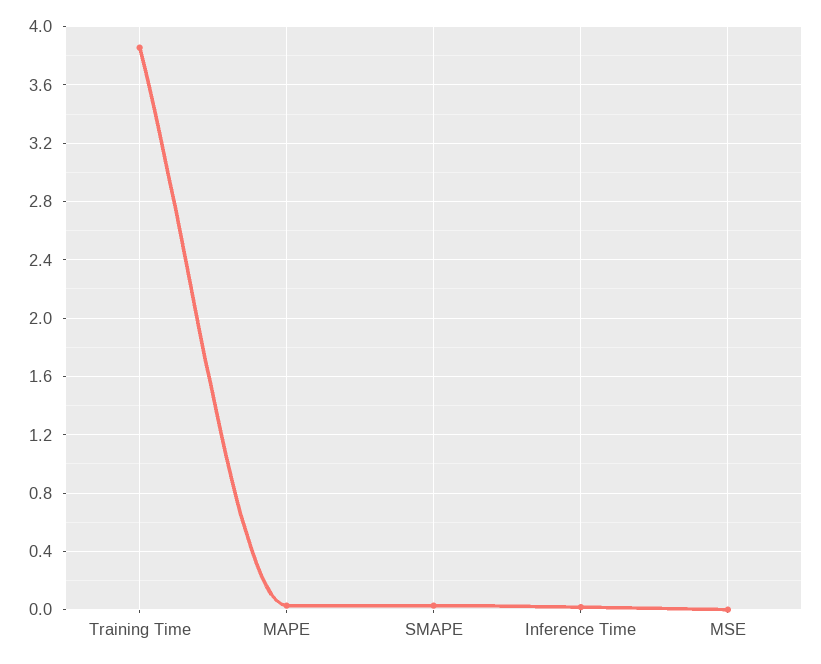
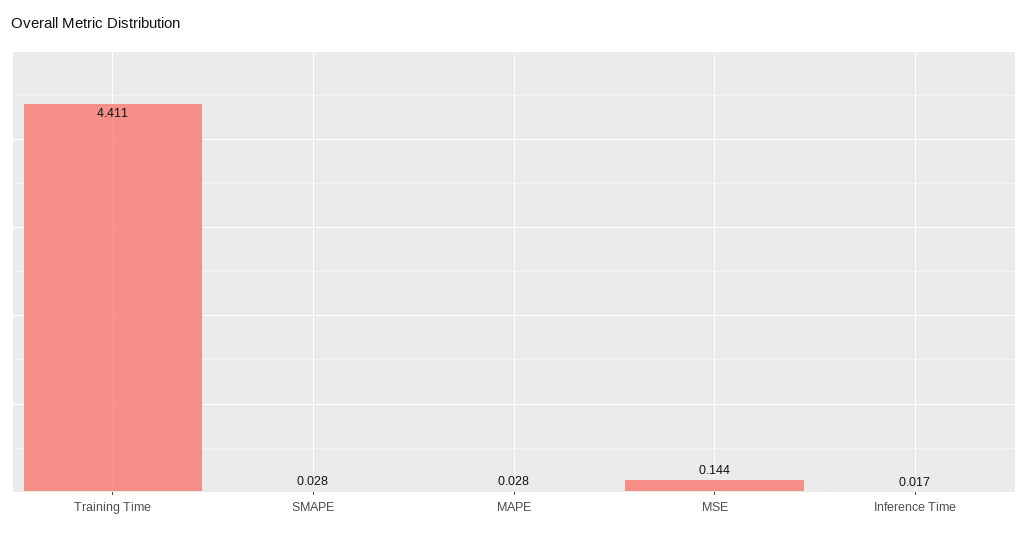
  {
-   "Training Time": 3.85,
+   "Training Time": 4.411,
    "MAPE": 0.028,
    "SMAPE": 0.028,
    "Inference Time": 0.017,
-   "MSE": 0
+   "MSE": 0.144
  }

